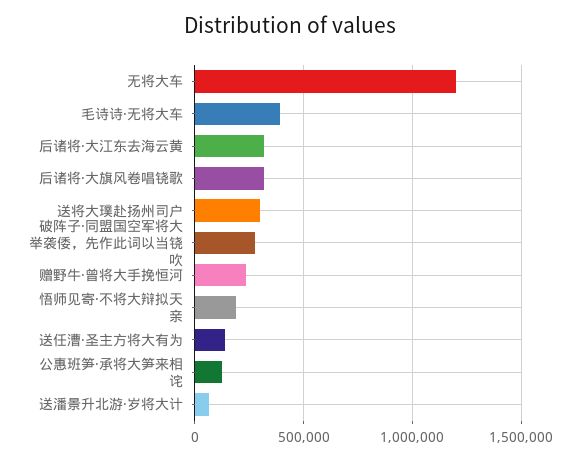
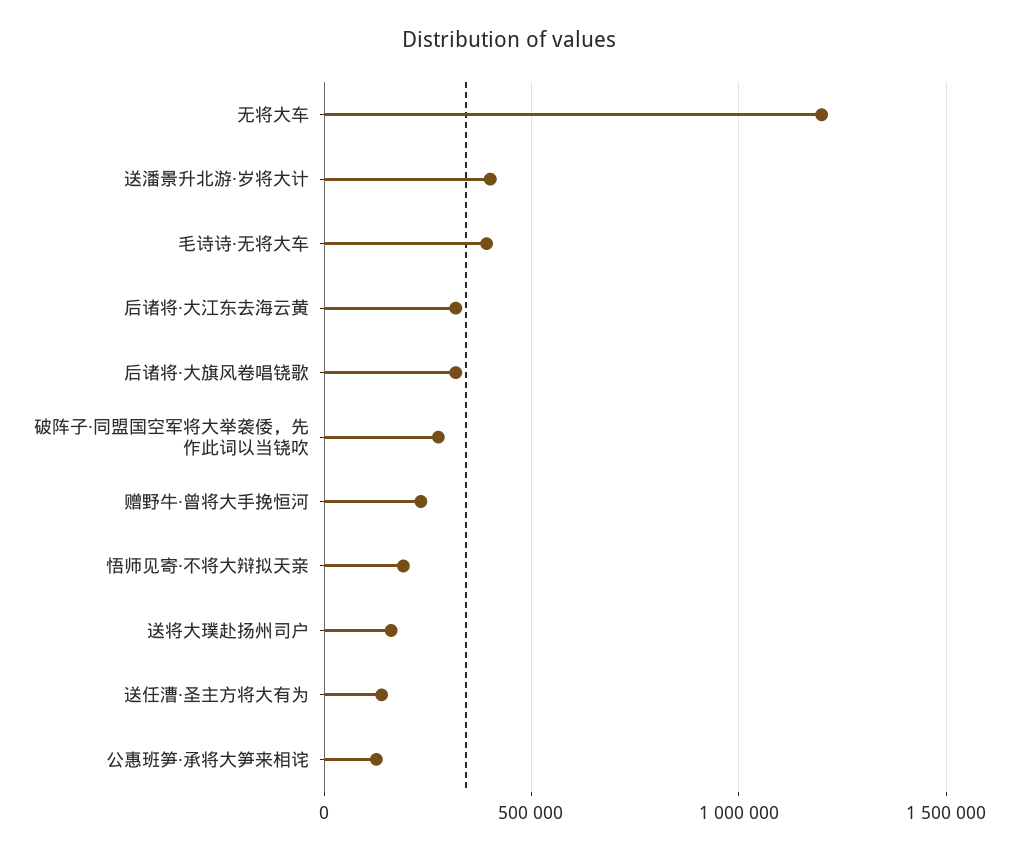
  {
    "无将大车": 1200000,
    "毛诗诗·无将大车": 400000,
    "后诸将·大江东去海云黄": 300000,
    "后诸将·大旗风卷唱铙歌": 300000,
-   "送将大璞赴扬州司户": 300000,
+   "送将大璞赴扬州司户": 150000,
    "破阵子·同盟国空军将大举袭倭，先作此词以当铙吹": 300000,
    "赠野牛·曾将大手挽恒河": 250000,
    "悟师见寄·不将大辩拟天亲": 200000,
    "送任漕·圣主方将大有为": 150000,
    "公惠班笋·承将大笋来相诧": 150000,
-   "送潘景升北游·岁将大计": 50000
+   "送潘景升北游·岁将大计": 400000
  }

